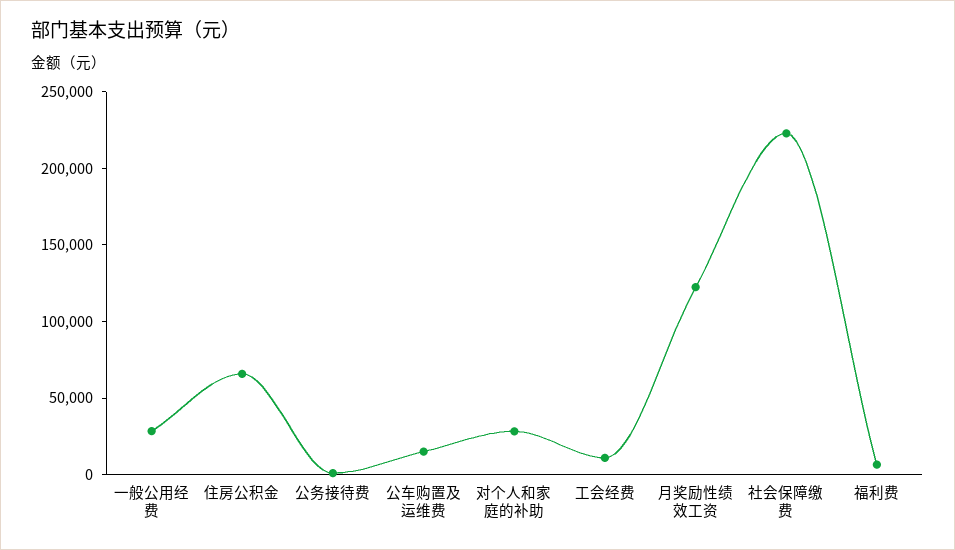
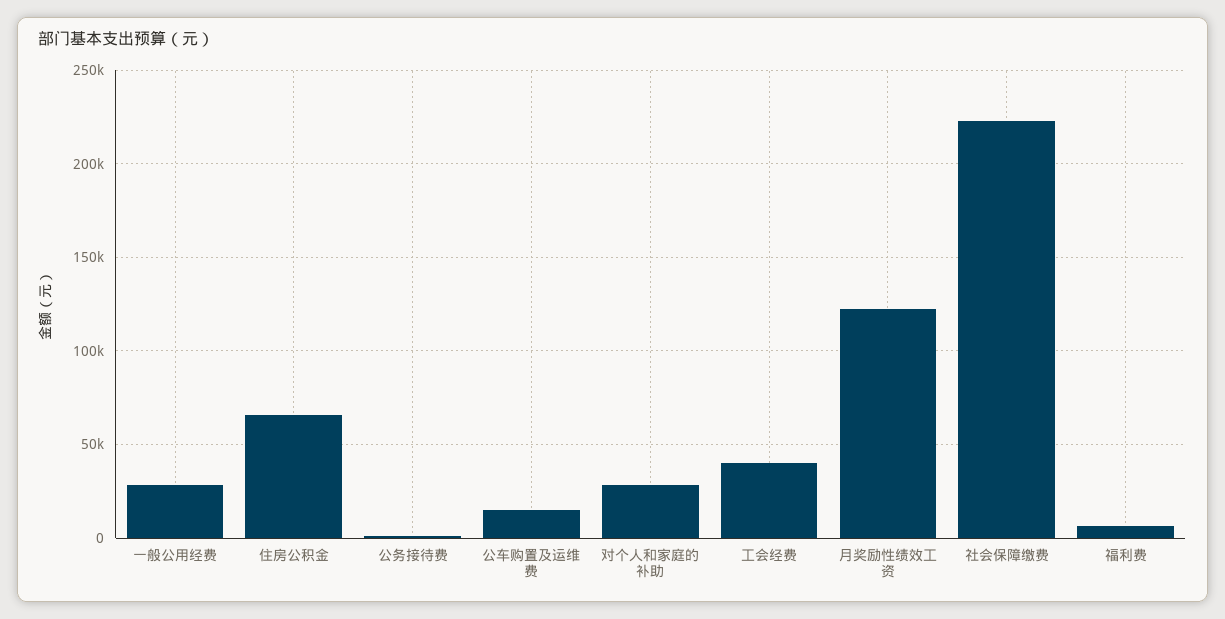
  {
    "一般公用经费": 30000,
    "住房公积金": 65000,
    "公务接待费": 0,
    "公车购置及运维费": 15000,
    "对个人和家庭的补助": 30000,
-   "工会经费": 10000,
+   "工会经费": 40000,
    "月奖励性绩效工资": 120000,
    "社会保障缴费": 225000,
    "福利费": 5000
  }

